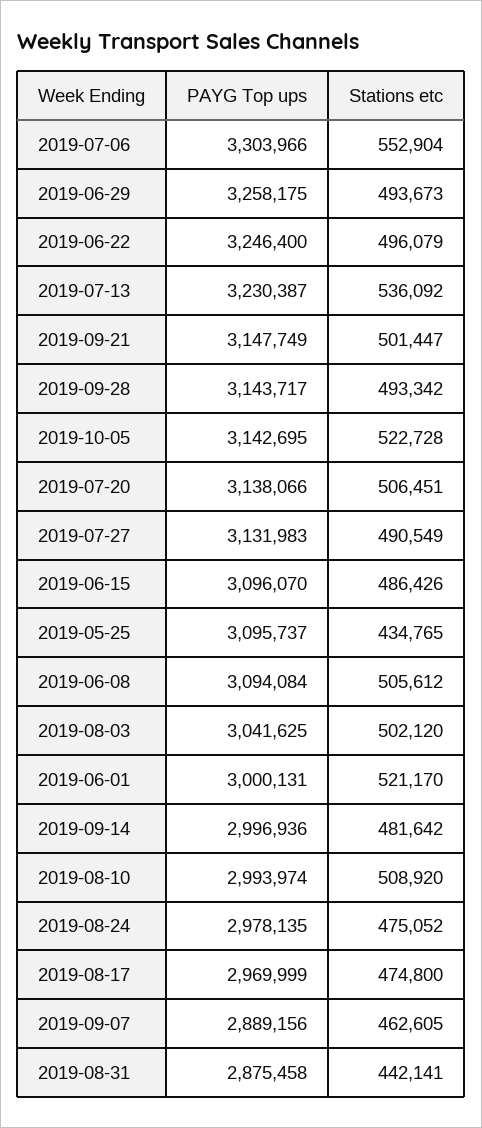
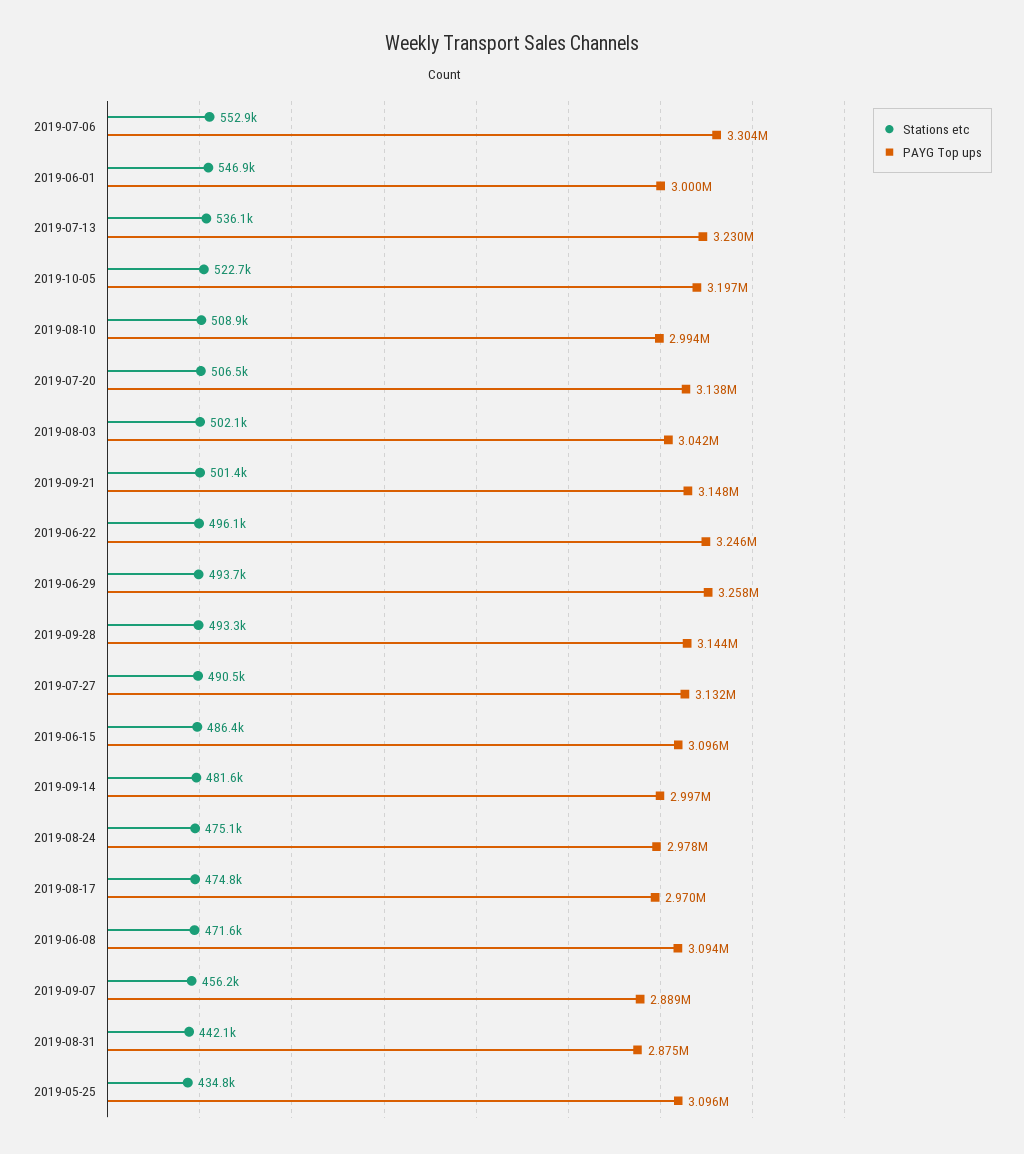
  {
    "PAYG Top ups": {
      "2019-07-06": 3303966,
      "2019-06-29": 3258175,
      "2019-06-22": 3246400,
      "2019-07-13": 3230387,
      "2019-09-21": 3147749,
      "2019-09-28": 3143717,
-     "2019-10-05": 3142695,
+     "2019-10-05": 3197000,
      "2019-07-20": 3138066,
      "2019-07-27": 3131983,
      "2019-06-15": 3096070,
      "2019-05-25": 3095737,
      "2019-06-08": 3094084,
      "2019-08-03": 3041625,
      "2019-06-01": 3000131,
      "2019-09-14": 2996936,
      "2019-08-10": 2993974,
      "2019-08-24": 2978135,
      "2019-08-17": 2969999,
      "2019-09-07": 2889156,
      "2019-08-31": 2875458
    },
    "Stations etc": {
      "2019-07-06": 552904,
      "2019-06-29": 493673,
      "2019-06-22": 496079,
      "2019-07-13": 536092,
      "2019-09-21": 501447,
      "2019-09-28": 493342,
      "2019-10-05": 522728,
      "2019-07-20": 506451,
      "2019-07-27": 490549,
      "2019-06-15": 486426,
      "2019-05-25": 434765,
-     "2019-06-08": 505612,
+     "2019-06-08": 471600,
      "2019-08-03": 502120,
-     "2019-06-01": 521170,
+     "2019-06-01": 546900,
      "2019-09-14": 481642,
      "2019-08-10": 508920,
      "2019-08-24": 475052,
      "2019-08-17": 474800,
-     "2019-09-07": 462605,
+     "2019-09-07": 456200,
      "2019-08-31": 442141
    }
  }

